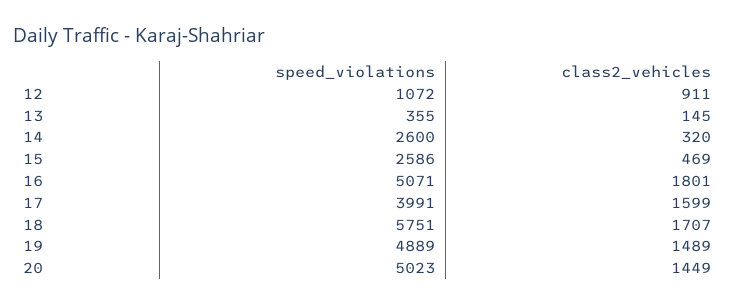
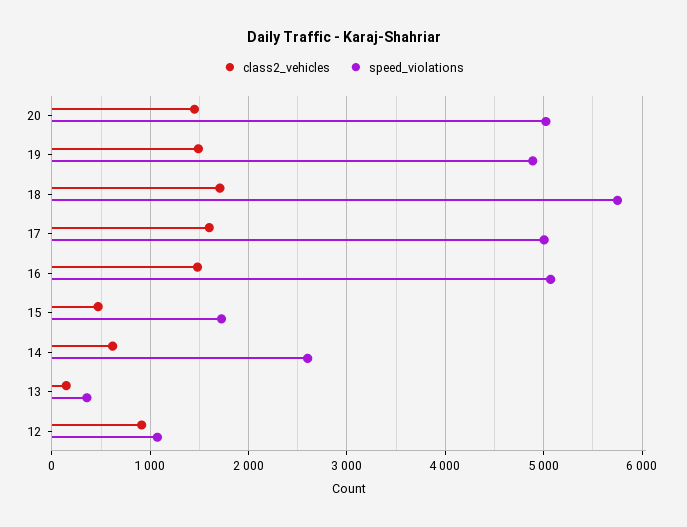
  {
    "speed_violations": {
      "12": 1072,
      "13": 355,
      "14": 2600,
-     "15": 2586,
+     "15": 1700,
      "16": 5071,
-     "17": 3991,
+     "17": 5000,
      "18": 5751,
      "19": 4889,
      "20": 5023
    },
    "class2_vehicles": {
      "12": 911,
      "13": 145,
-     "14": 320,
+     "14": 600,
      "15": 469,
-     "16": 1801,
+     "16": 1500,
      "17": 1599,
      "18": 1707,
      "19": 1489,
      "20": 1449
    }
  }

